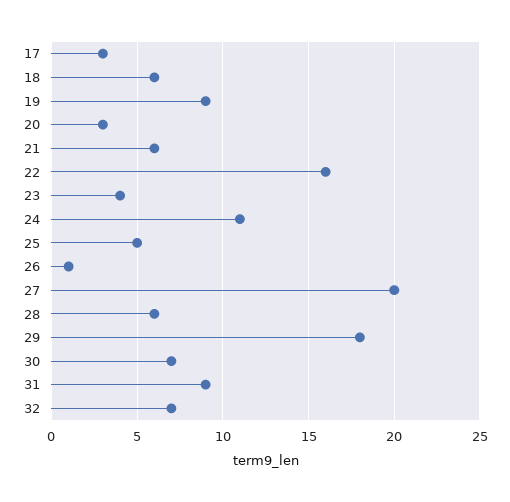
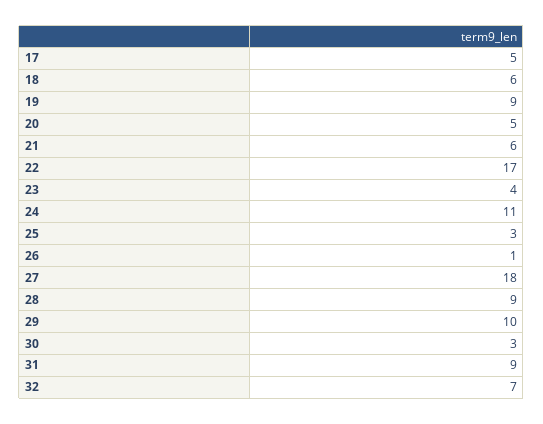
  {
-   "17": 3,
+   "17": 5,
    "18": 6,
    "19": 9,
-   "20": 3,
+   "20": 5,
    "21": 6,
-   "22": 16,
+   "22": 17,
    "23": 4,
    "24": 11,
-   "25": 5,
+   "25": 3,
    "26": 1,
-   "27": 20,
+   "27": 18,
-   "28": 6,
+   "28": 9,
-   "29": 18,
+   "29": 10,
-   "30": 7,
+   "30": 3,
    "31": 9,
    "32": 7
  }

